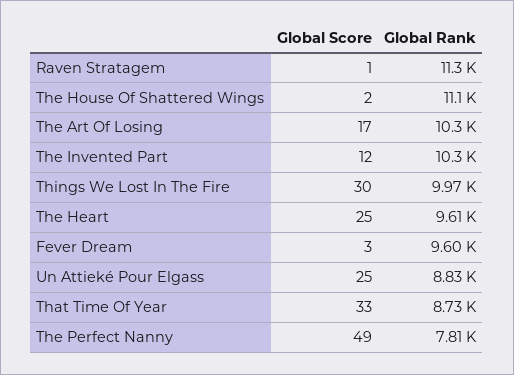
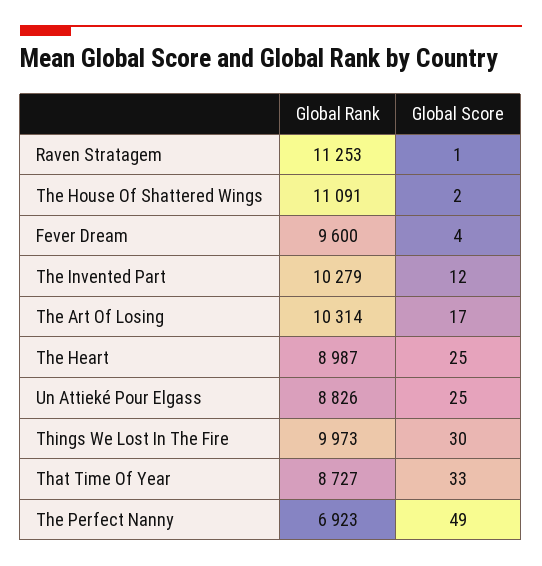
  {
    "Global Score": {
      "Raven Stratagem": 1,
      "The House Of Shattered Wings": 2,
      "The Art Of Losing": 17,
      "The Invented Part": 12,
      "Things We Lost In The Fire": 30,
      "The Heart": 25,
-     "Fever Dream": 3,
+     "Fever Dream": 4,
      "Un Attieké Pour Elgass": 25,
      "That Time Of Year": 33,
      "The Perfect Nanny": 49
    },
    "Global Rank": {
      "Raven Stratagem": 11253,
      "The House Of Shattered Wings": 11091,
      "The Art Of Losing": 10314,
      "The Invented Part": 10279,
      "Things We Lost In The Fire": 9973,
-     "The Heart": 9610,
+     "The Heart": 8987,
      "Fever Dream": 9600,
      "Un Attieké Pour Elgass": 8826,
      "That Time Of Year": 8727,
-     "The Perfect Nanny": 7810
+     "The Perfect Nanny": 6923
    }
  }

